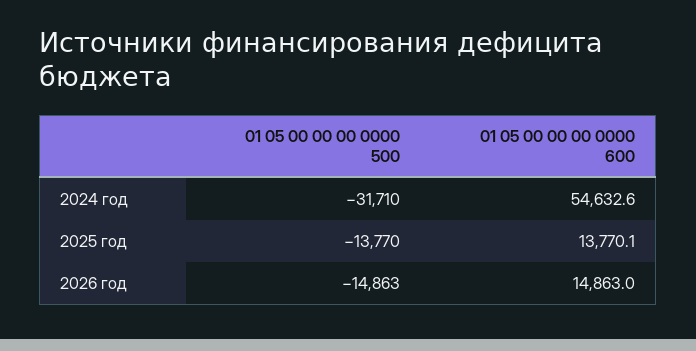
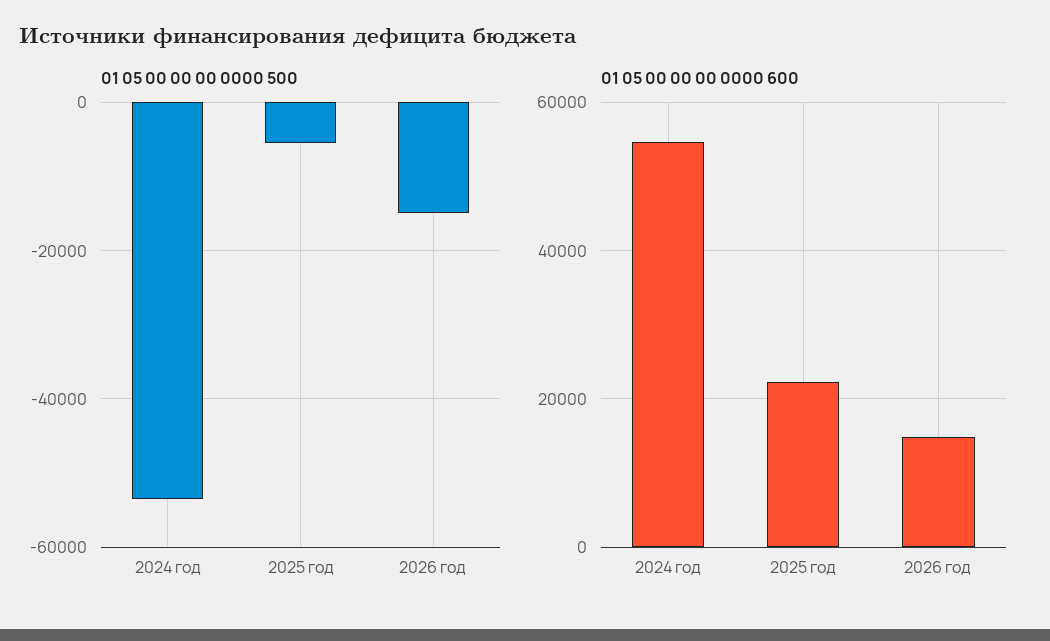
  {
    "01 05 00 00 00 0000 500": {
-     "2024 год": -31710,
+     "2024 год": -54000,
-     "2025 год": -13770,
+     "2025 год": -6000,
      "2026 год": -14863
    },
    "01 05 00 00 00 0000 600": {
      "2024 год": 54632.6,
-     "2025 год": 13770.1,
+     "2025 год": 22000,
      "2026 год": 14863
    }
  }

